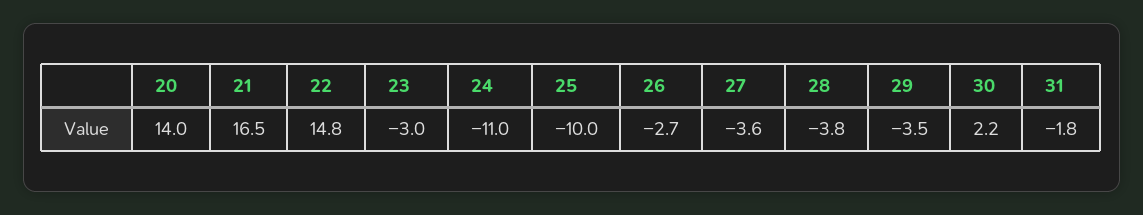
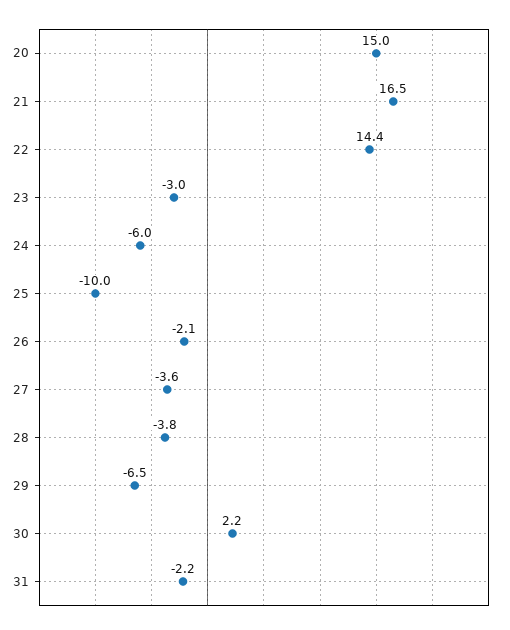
  {
-   "20": 14,
+   "20": 15,
    "21": 16.5,
-   "22": 14.8,
+   "22": 14.4,
    "23": -3,
-   "24": -11,
+   "24": -6,
    "25": -10,
-   "26": -2.7,
+   "26": -2.1,
    "27": -3.6,
    "28": -3.8,
-   "29": -3.5,
+   "29": -6.5,
    "30": 2.2,
-   "31": -1.8
+   "31": -2.2
  }

